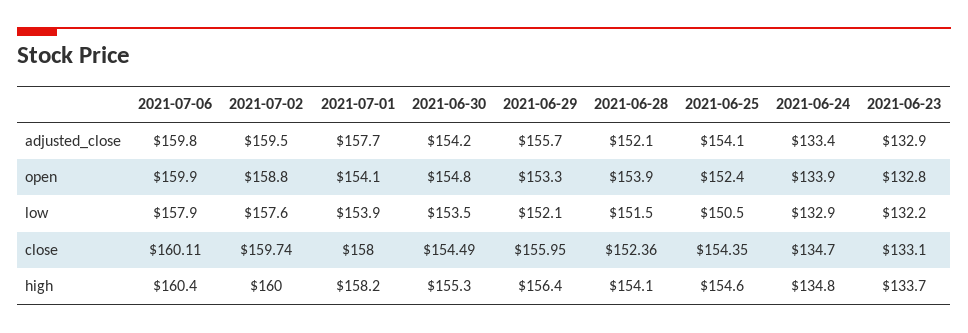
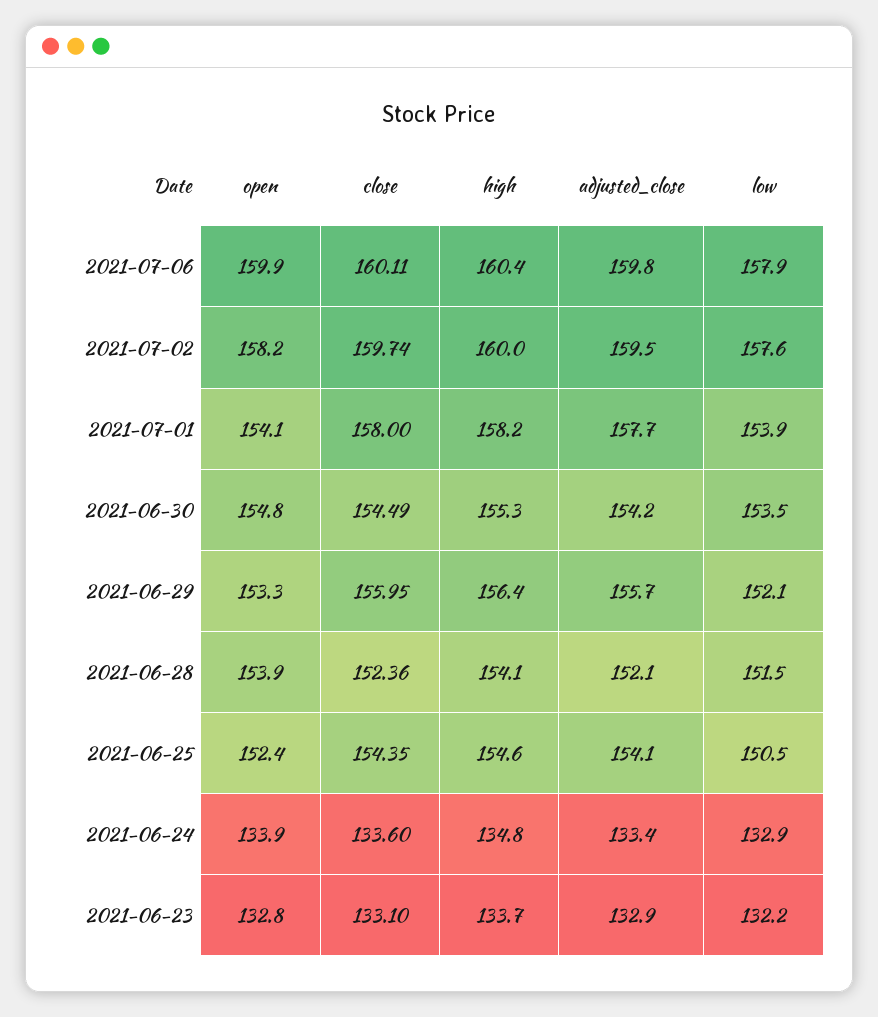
  {
    "2021-07-06": {
      "adjusted_close": 159.8,
      "open": 159.9,
      "low": 157.9,
      "close": 160.11,
      "high": 160.4
    },
    "2021-07-02": {
      "adjusted_close": 159.5,
-     "open": 158.8,
+     "open": 158.2,
      "low": 157.6,
      "close": 159.74,
      "high": 160
    },
    "2021-07-01": {
      "adjusted_close": 157.7,
      "open": 154.1,
      "low": 153.9,
      "close": 158,
      "high": 158.2
    },
    "2021-06-30": {
      "adjusted_close": 154.2,
      "open": 154.8,
      "low": 153.5,
      "close": 154.49,
      "high": 155.3
    },
    "2021-06-29": {
      "adjusted_close": 155.7,
      "open": 153.3,
      "low": 152.1,
      "close": 155.95,
      "high": 156.4
    },
    "2021-06-28": {
      "adjusted_close": 152.1,
      "open": 153.9,
      "low": 151.5,
      "close": 152.36,
      "high": 154.1
    },
    "2021-06-25": {
      "adjusted_close": 154.1,
      "open": 152.4,
      "low": 150.5,
      "close": 154.35,
      "high": 154.6
    },
    "2021-06-24": {
      "adjusted_close": 133.4,
      "open": 133.9,
      "low": 132.9,
-     "close": 134.7,
+     "close": 133.6,
      "high": 134.8
    },
    "2021-06-23": {
      "adjusted_close": 132.9,
      "open": 132.8,
      "low": 132.2,
      "close": 133.1,
      "high": 133.7
    }
  }

